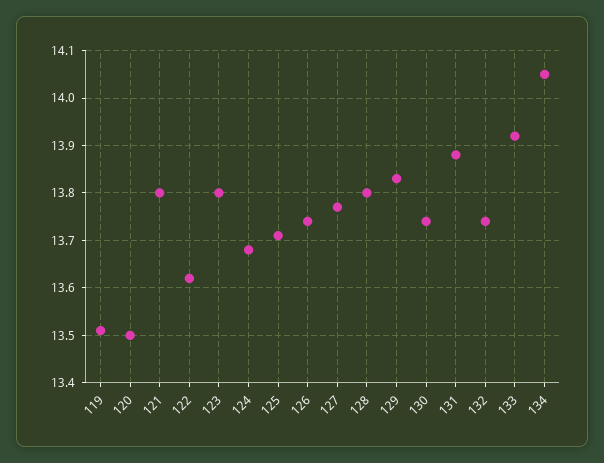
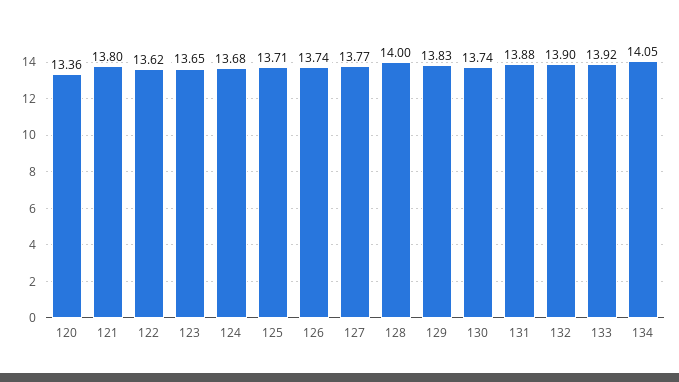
  {
-   "119": 13.5,
-   "120": 13.5,
+   "120": 13.36,
    "121": 13.8,
    "122": 13.62,
-   "123": 13.8,
+   "123": 13.65,
    "124": 13.68,
    "125": 13.71,
    "126": 13.74,
    "127": 13.77,
-   "128": 13.8,
+   "128": 14,
    "129": 13.83,
    "130": 13.74,
    "131": 13.88,
-   "132": 13.75,
+   "132": 13.9,
    "133": 13.92,
    "134": 14.05
  }

